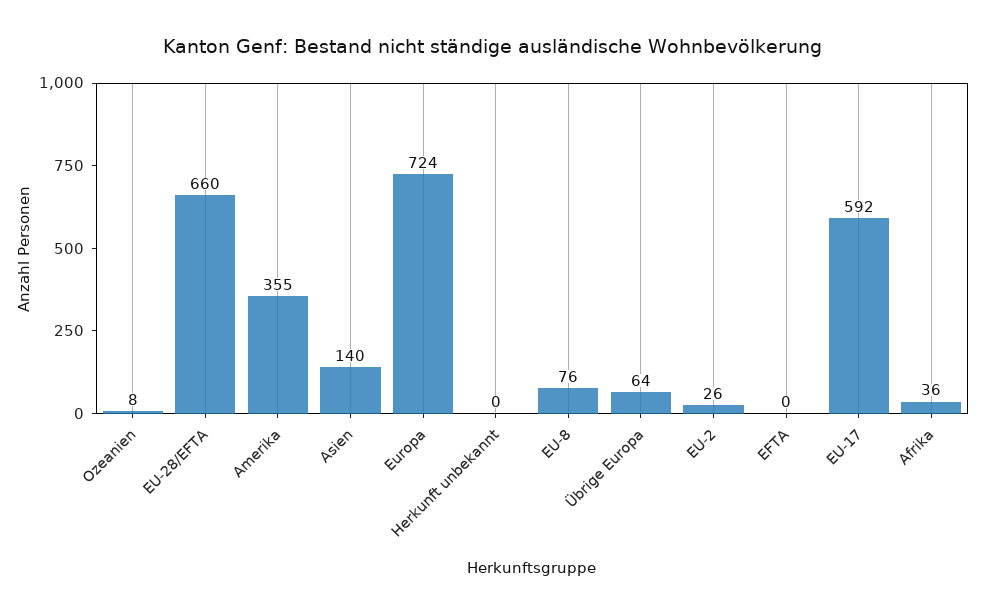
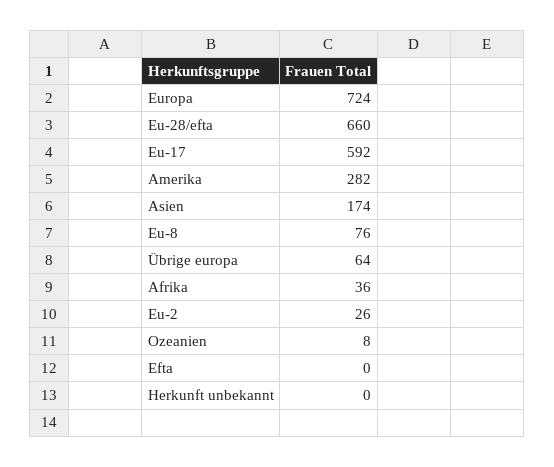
  {
    "Ozeanien": 8,
    "EU-28/EFTA": 660,
-   "Amerika": 355,
+   "Amerika": 282,
-   "Asien": 140,
+   "Asien": 174,
    "Europa": 724,
    "Herkunft unbekannt": 0,
    "EU-8": 76,
    "Übrige Europa": 64,
    "EU-2": 26,
    "EFTA": 0,
    "EU-17": 592,
    "Afrika": 36
  }

